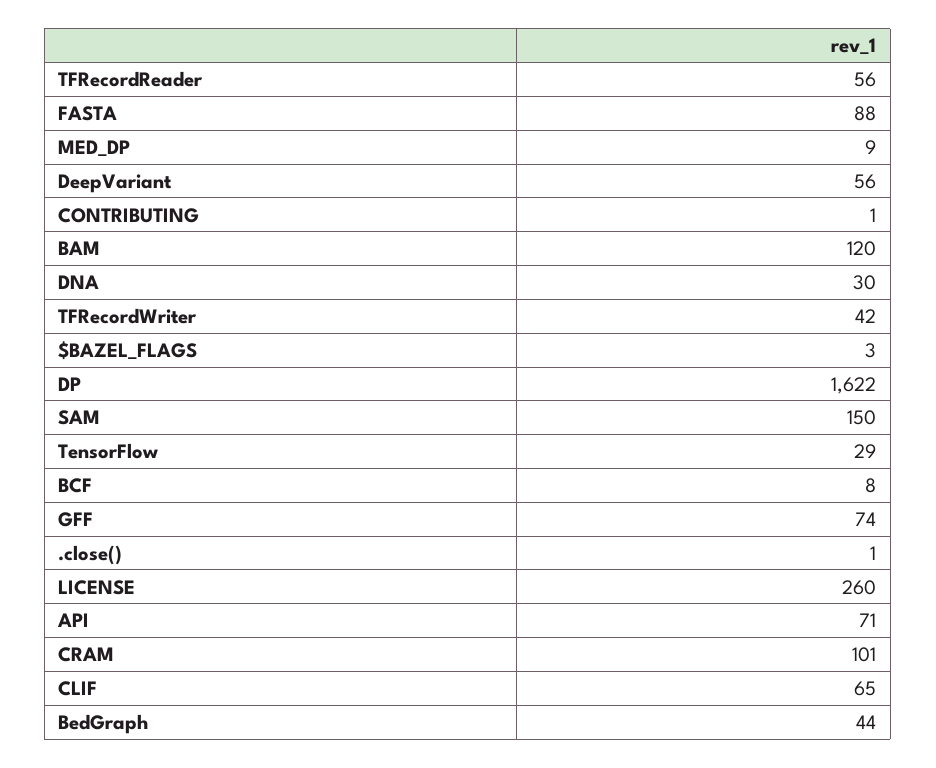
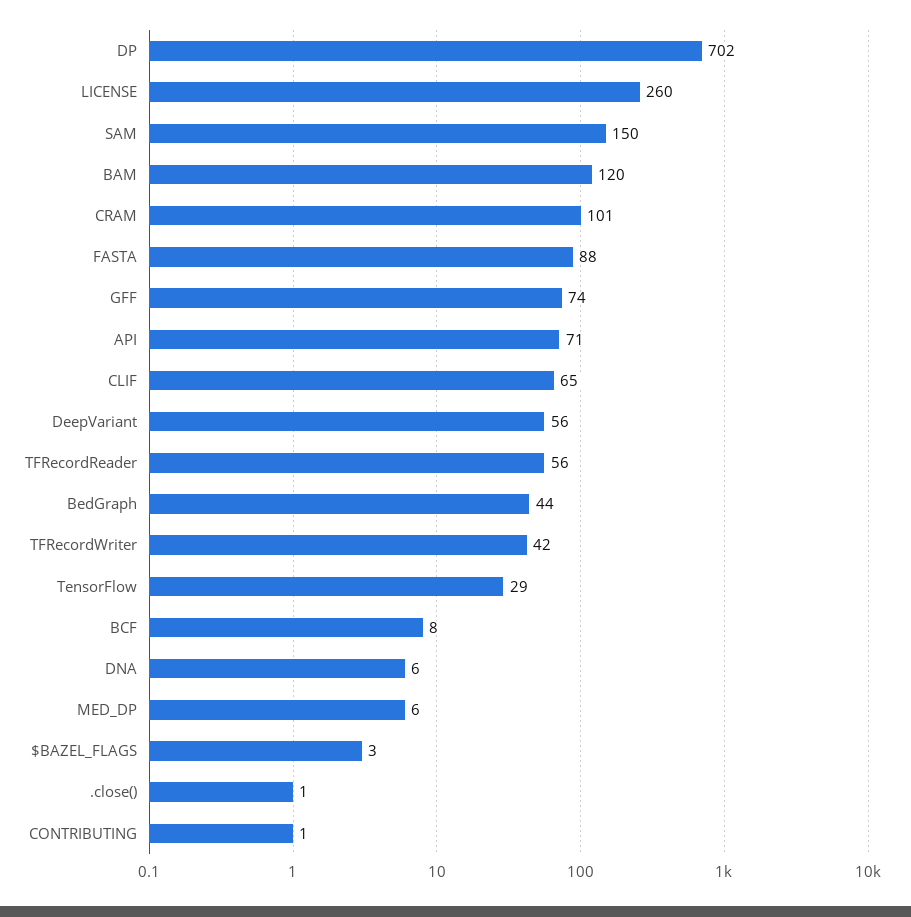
  {
    "TFRecordReader": 56,
    "FASTA": 88,
-   "MED_DP": 9,
+   "MED_DP": 6,
    "DeepVariant": 56,
    "CONTRIBUTING": 1,
    "BAM": 120,
-   "DNA": 30,
+   "DNA": 6,
    "TFRecordWriter": 42,
    "$BAZEL_FLAGS": 3,
-   "DP": 1622,
+   "DP": 702,
    "SAM": 150,
    "TensorFlow": 29,
    "BCF": 8,
    "GFF": 74,
    ".close()": 1,
    "LICENSE": 260,
    "API": 71,
    "CRAM": 101,
    "CLIF": 65,
    "BedGraph": 44
  }

